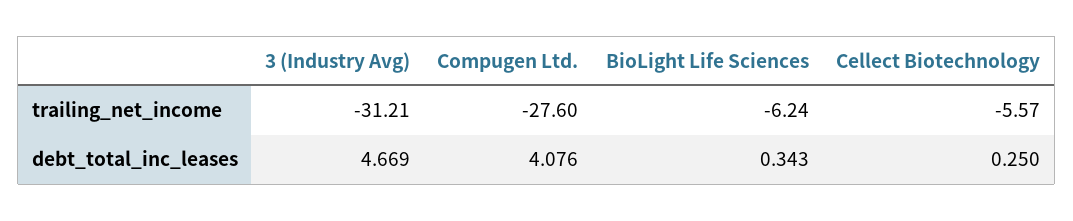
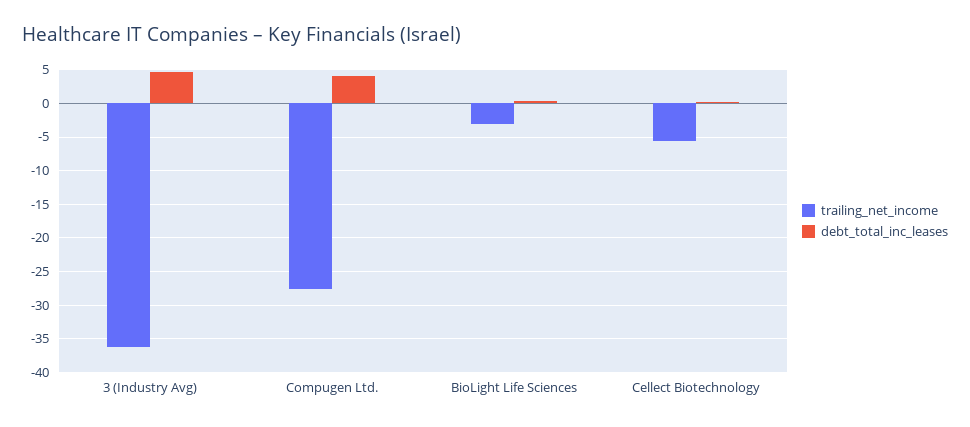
  {
    "trailing_net_income": {
-     "3 (Industry Avg)": -31.21,
+     "3 (Industry Avg)": -36,
      "Compugen Ltd.": -27.6,
-     "BioLight Life Sciences": -6.24,
+     "BioLight Life Sciences": -3,
      "Cellect Biotechnology": -5.57
    },
    "debt_total_inc_leases": {
      "3 (Industry Avg)": 4.669,
      "Compugen Ltd.": 4.076,
      "BioLight Life Sciences": 0.343,
      "Cellect Biotechnology": 0.25
    }
  }

